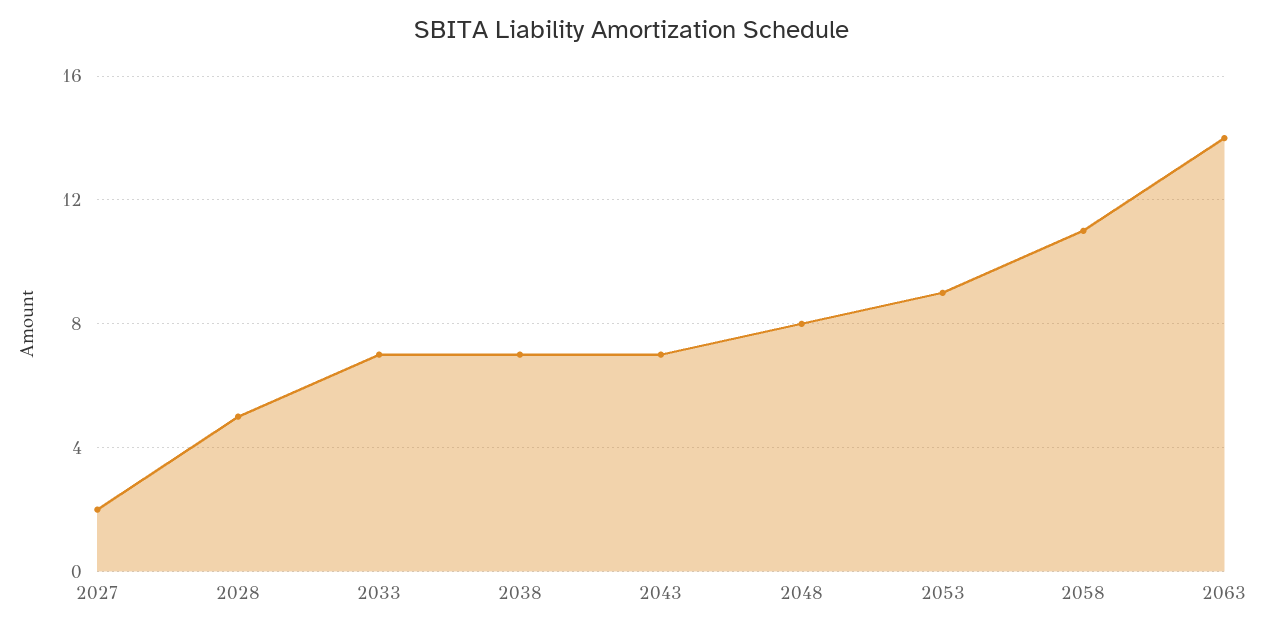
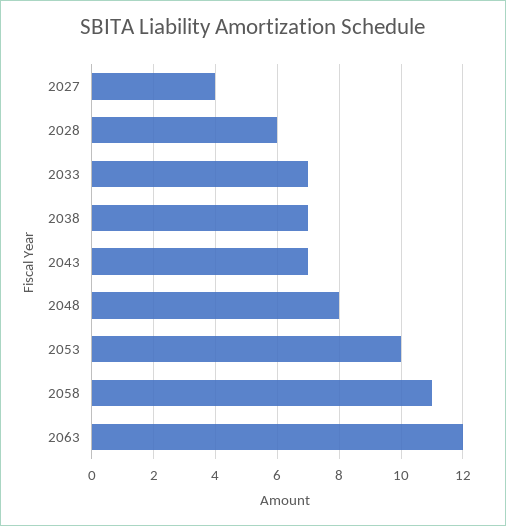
  {
-   "2027": 2,
+   "2027": 4,
-   "2028": 5,
+   "2028": 6,
    "2033": 7,
    "2038": 7,
    "2043": 7,
    "2048": 8,
-   "2053": 9,
+   "2053": 10,
    "2058": 11,
-   "2063": 14
+   "2063": 12
  }

